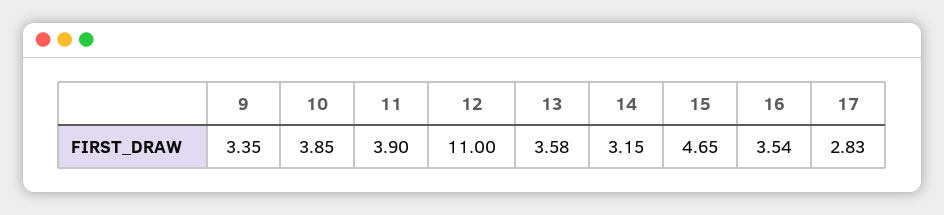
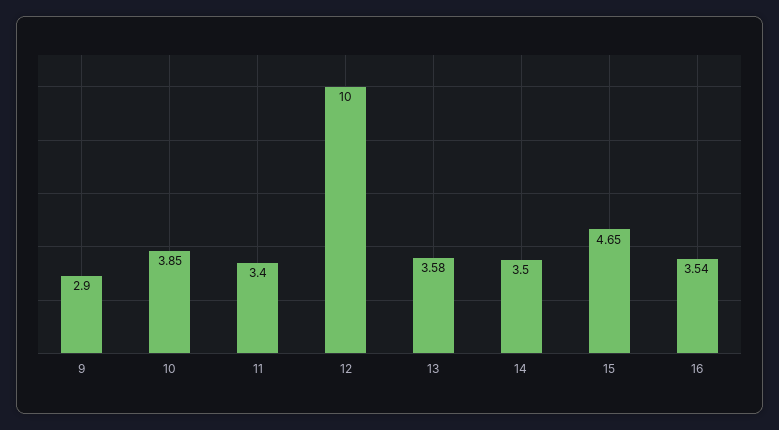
  {
-   "9": 3.35,
+   "9": 2.9,
    "10": 3.85,
-   "11": 3.9,
+   "11": 3.4,
-   "12": 11,
+   "12": 10,
    "13": 3.58,
-   "14": 3.15,
+   "14": 3.5,
    "15": 4.65,
-   "16": 3.54,
+   "16": 3.54
-   "17": 2.83
  }

